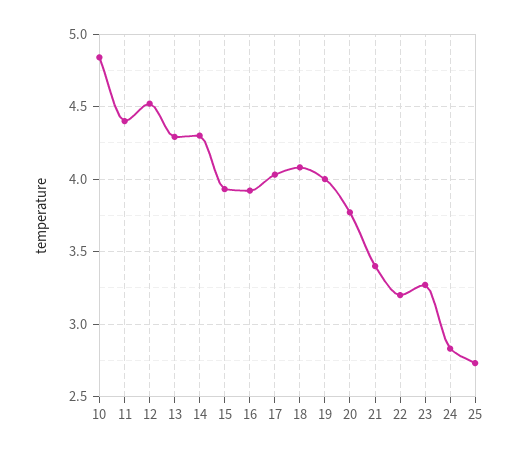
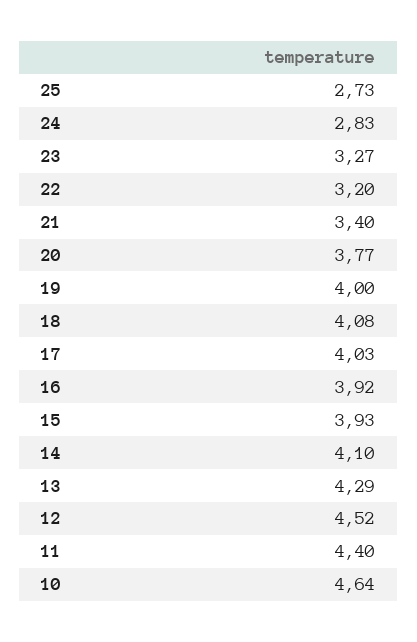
  {
-   "10": 4.85,
+   "10": 4.64,
    "11": 4.4,
    "12": 4.52,
    "13": 4.29,
-   "14": 4.3,
+   "14": 4.1,
    "15": 3.93,
    "16": 3.92,
    "17": 4.03,
    "18": 4.08,
    "19": 4,
    "20": 3.77,
    "21": 3.4,
    "22": 3.2,
    "23": 3.27,
    "24": 2.83,
    "25": 2.73
  }

